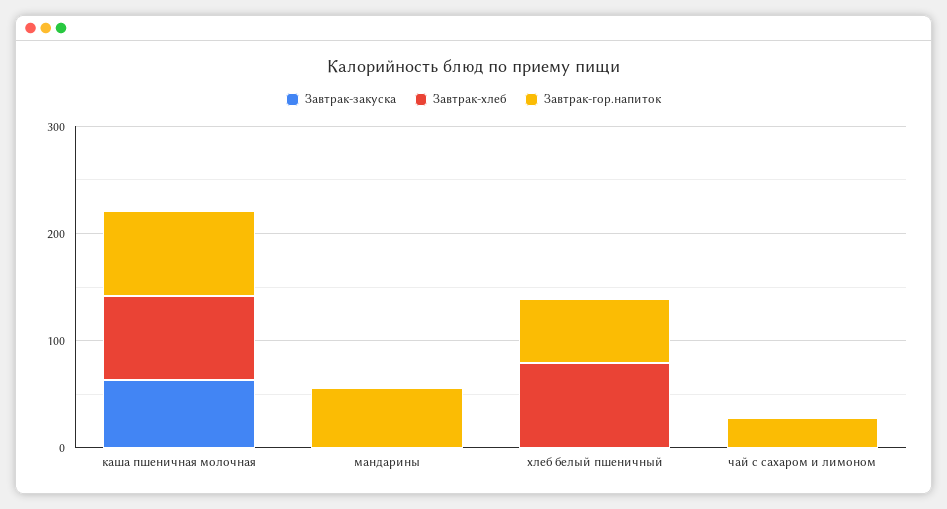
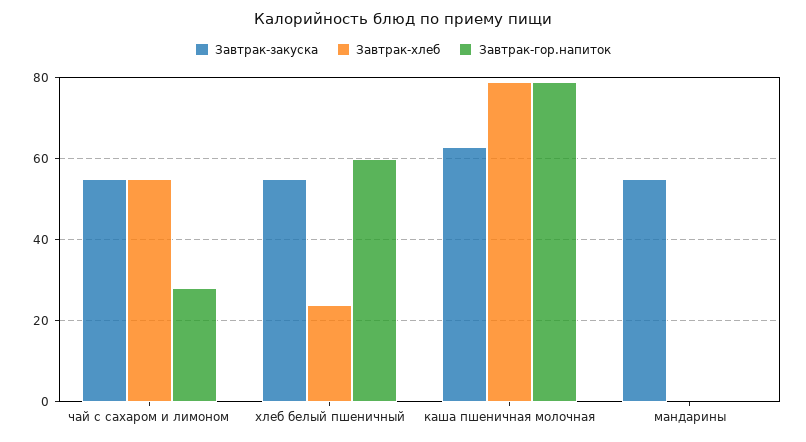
  {
    "Завтрак-закуска": {
      "каша пшеничная молочная": 65,
-     "мандарины": 0,
+     "мандарины": 55,
-     "хлеб белый пшеничный": 0,
+     "хлеб белый пшеничный": 55,
-     "чай с сахаром и лимоном": 0
+     "чай с сахаром и лимоном": 55
    },
    "Завтрак-хлеб": {
      "каша пшеничная молочная": 80,
      "мандарины": 0,
-     "хлеб белый пшеничный": 80,
+     "хлеб белый пшеничный": 25,
-     "чай с сахаром и лимоном": 0
+     "чай с сахаром и лимоном": 55
    },
    "Завтрак-гор.напиток": {
      "каша пшеничная молочная": 80,
-     "мандарины": 60,
+     "мандарины": 0,
      "хлеб белый пшеничный": 60,
      "чай с сахаром и лимоном": 30
    }
  }

